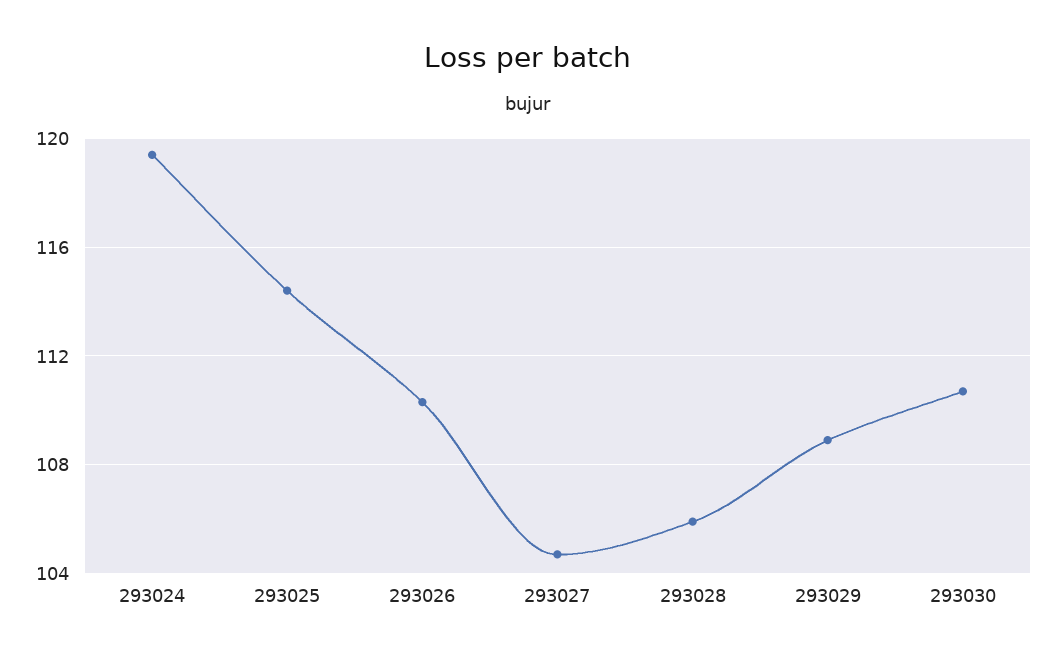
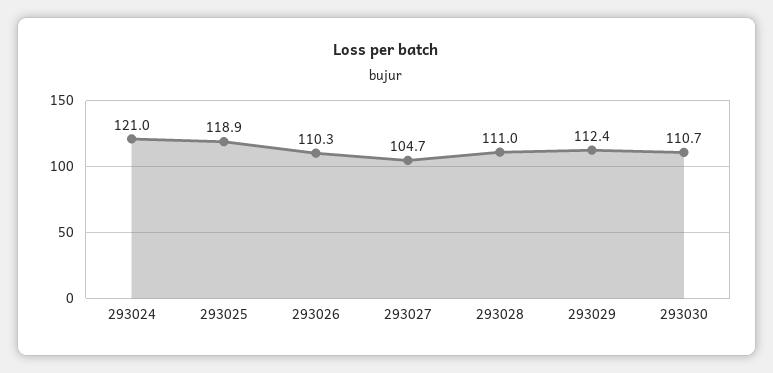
  {
-   "293024": 119.5,
+   "293024": 121,
-   "293025": 114.5,
+   "293025": 118.9,
    "293026": 110.3,
    "293027": 104.7,
-   "293028": 106,
+   "293028": 111,
-   "293029": 109,
+   "293029": 112.4,
    "293030": 110.7
  }

